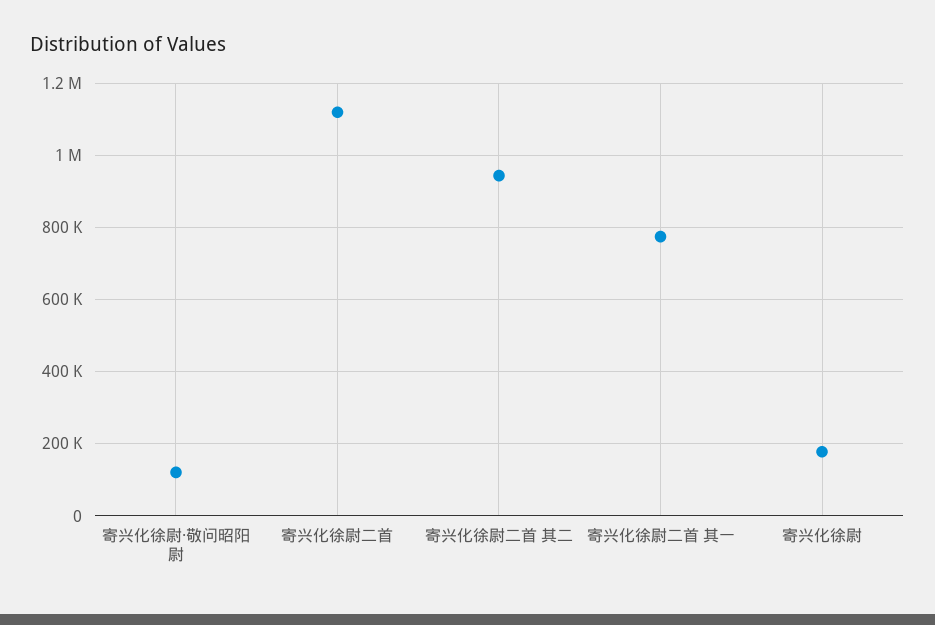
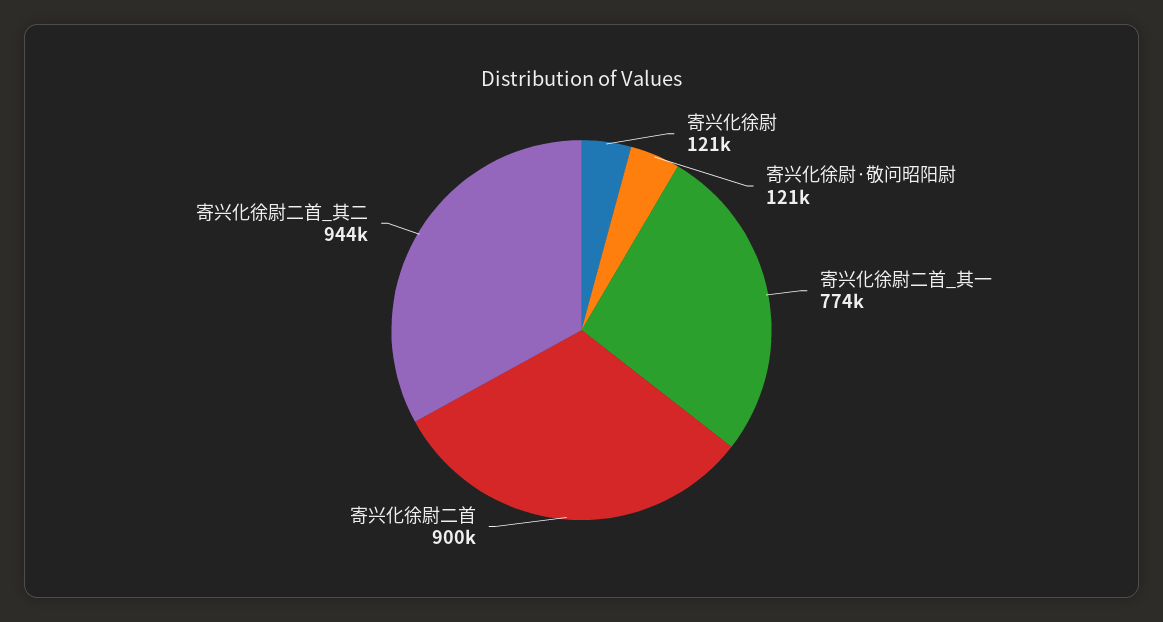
  {
    "寄兴化徐尉·敬问昭阳尉": 121000,
-   "寄兴化徐尉二首": 1120000,
+   "寄兴化徐尉二首": 900000,
    "寄兴化徐尉二首 其二": 944000,
    "寄兴化徐尉二首 其一": 774000,
-   "寄兴化徐尉": 180000
+   "寄兴化徐尉": 121000
  }

